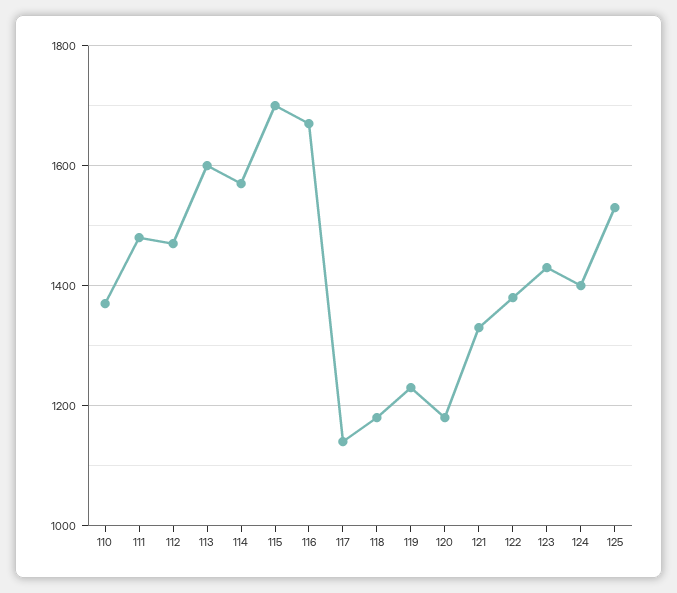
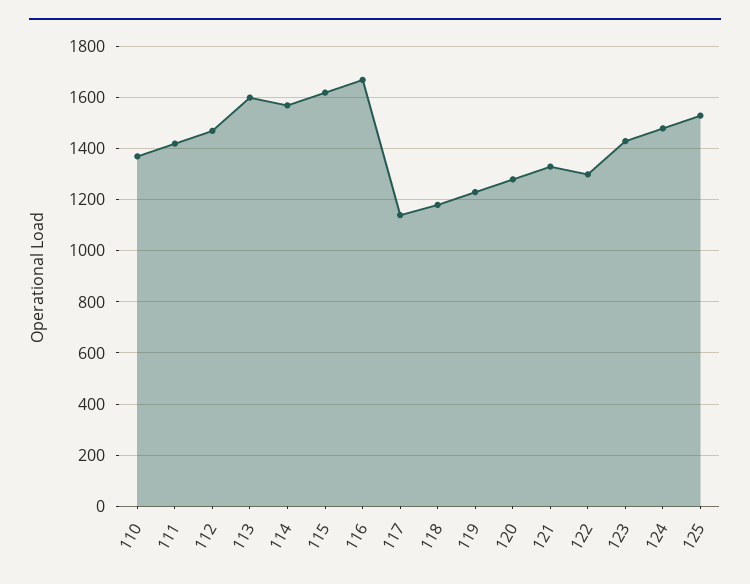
  {
    "110": 1380,
-   "111": 1480,
+   "111": 1425,
    "112": 1480,
    "113": 1600,
    "114": 1580,
-   "115": 1700,
+   "115": 1625,
    "116": 1680,
    "117": 1140,
    "118": 1180,
    "119": 1240,
-   "120": 1180,
+   "120": 1275,
    "121": 1340,
-   "122": 1380,
+   "122": 1300,
    "123": 1440,
-   "124": 1400,
+   "124": 1475,
    "125": 1540
  }

